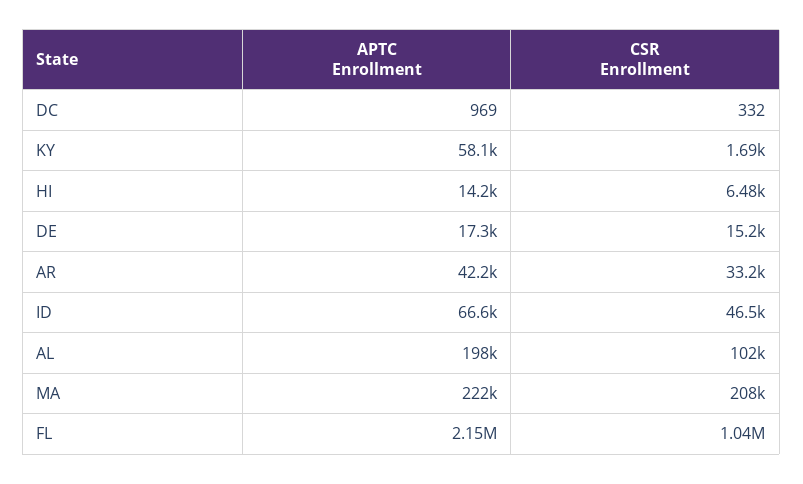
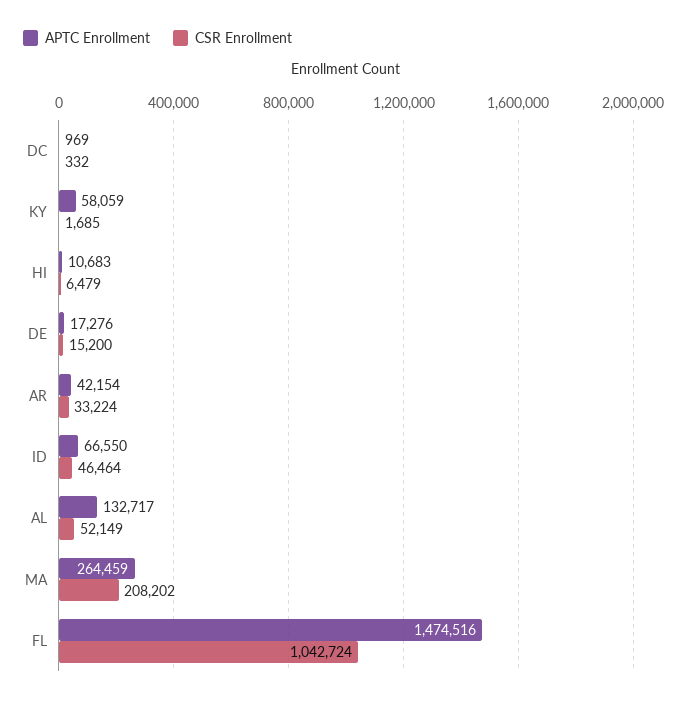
  {
    "APTC Enrollment": {
      "DC": 969,
      "KY": 58059,
-     "HI": 14200,
+     "HI": 10683,
      "DE": 17276,
      "AR": 42154,
      "ID": 66550,
-     "AL": 198000,
+     "AL": 132717,
-     "MA": 222000,
+     "MA": 264459,
-     "FL": 2150000
+     "FL": 1474516
    },
    "CSR Enrollment": {
      "DC": 332,
      "KY": 1685,
      "HI": 6479,
      "DE": 15200,
      "AR": 33224,
      "ID": 46464,
-     "AL": 102000,
+     "AL": 52149,
      "MA": 208202,
      "FL": 1042724
    }
  }

